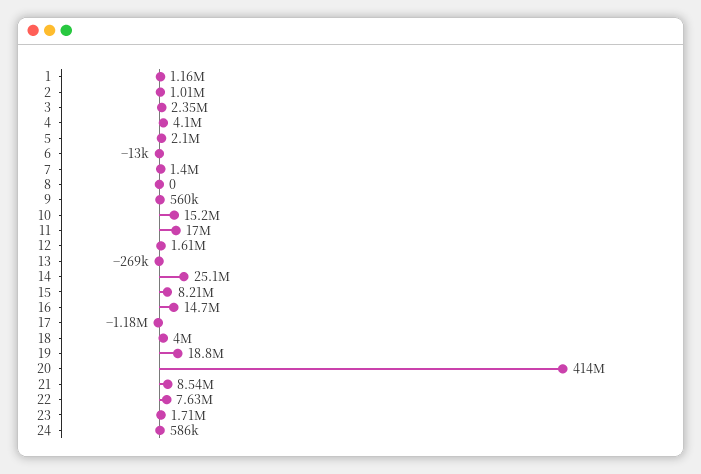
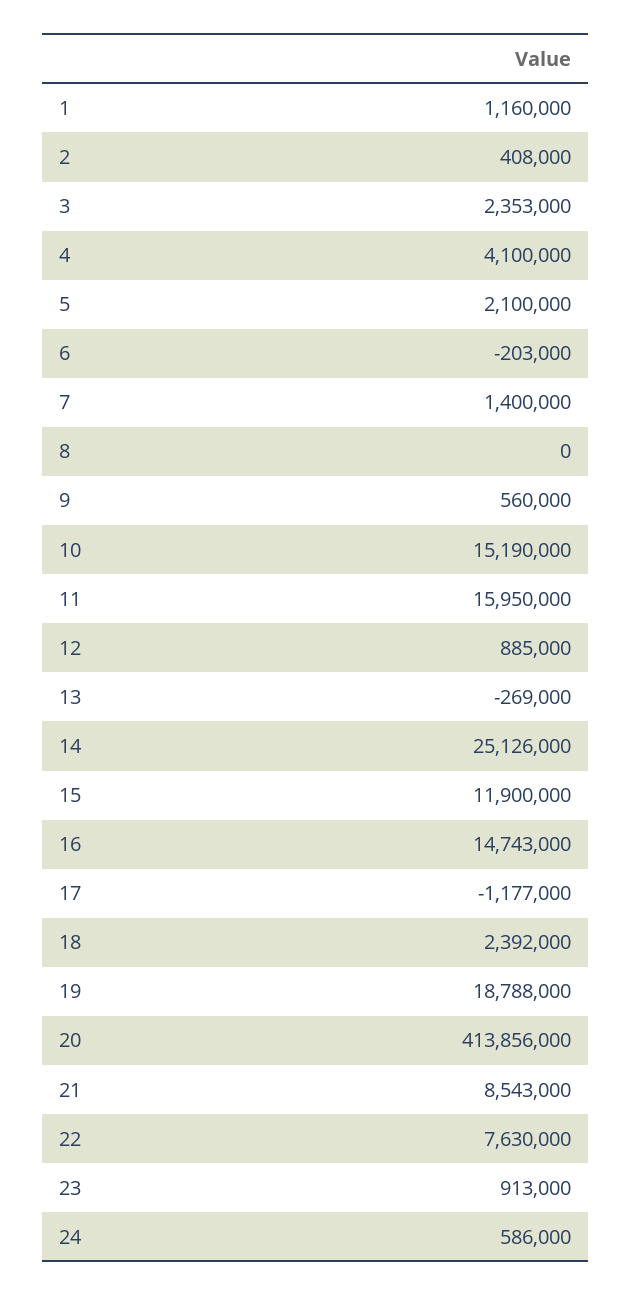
  {
    "1": 1160000,
-   "2": 1010000,
+   "2": 408000,
    "3": 2353000,
    "4": 4100000,
    "5": 2100000,
-   "6": -13000,
+   "6": -203000,
    "7": 1400000,
    "8": 0,
    "9": 560000,
    "10": 15190000,
-   "11": 17000000,
+   "11": 15950000,
-   "12": 1610000,
+   "12": 885000,
    "13": -269000,
    "14": 25126000,
-   "15": 8210000,
+   "15": 11900000,
    "16": 14743000,
    "17": -1177000,
-   "18": 4000000,
+   "18": 2392000,
    "19": 18788000,
    "20": 413856000,
    "21": 8543000,
    "22": 7630000,
-   "23": 1710000,
+   "23": 913000,
    "24": 586000
  }

